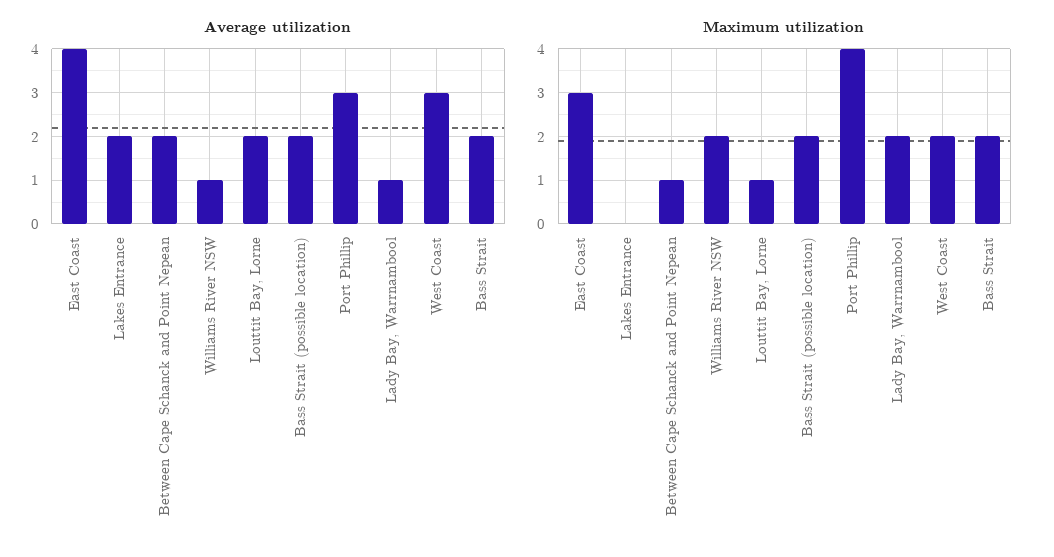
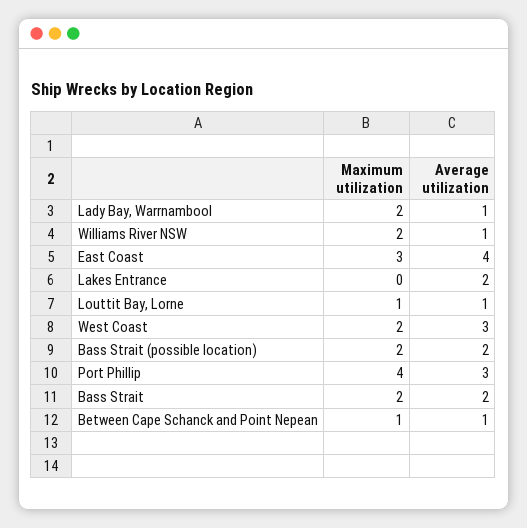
  {
    "Average utilization": {
      "East Coast": 4,
      "Lakes Entrance": 2,
-     "Between Cape Schanck and Point Nepean": 2,
+     "Between Cape Schanck and Point Nepean": 1,
      "Williams River NSW": 1,
-     "Louttit Bay, Lorne": 2,
+     "Louttit Bay, Lorne": 1,
      "Bass Strait (possible location)": 2,
      "Port Phillip": 3,
      "Lady Bay, Warrnambool": 1,
      "West Coast": 3,
      "Bass Strait": 2
    },
    "Maximum utilization": {
      "East Coast": 3,
      "Lakes Entrance": 0,
      "Between Cape Schanck and Point Nepean": 1,
      "Williams River NSW": 2,
      "Louttit Bay, Lorne": 1,
      "Bass Strait (possible location)": 2,
      "Port Phillip": 4,
      "Lady Bay, Warrnambool": 2,
      "West Coast": 2,
      "Bass Strait": 2
    }
  }

